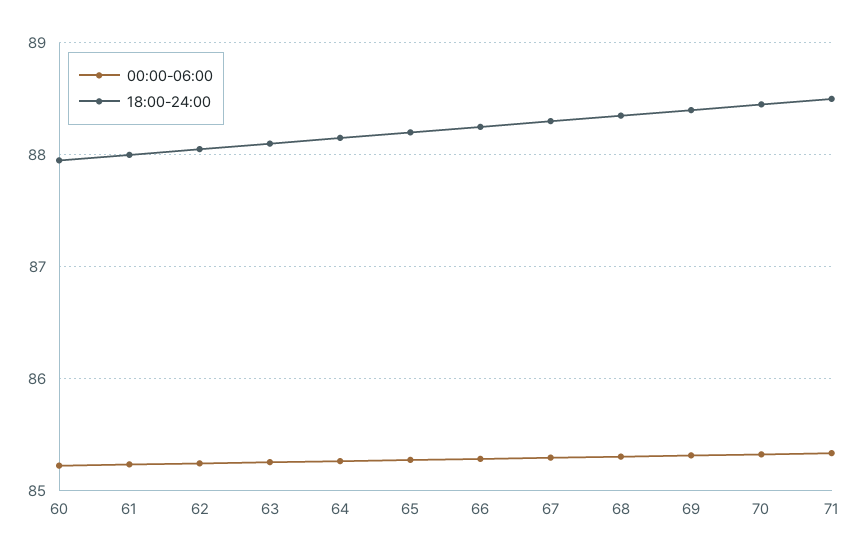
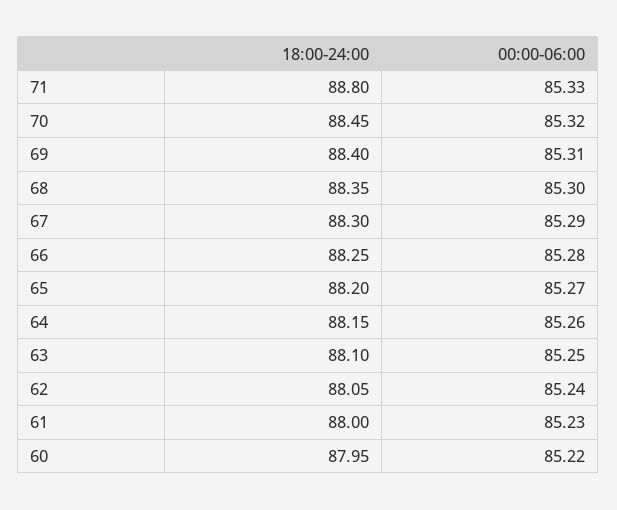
  {
    "00:00-06:00": {
      "60": 85.22,
      "61": 85.23,
      "62": 85.24,
      "63": 85.25,
      "64": 85.26,
      "65": 85.27,
      "66": 85.28,
      "67": 85.29,
      "68": 85.3,
      "69": 85.31,
      "70": 85.32,
      "71": 85.33
    },
    "18:00-24:00": {
      "60": 87.95,
      "61": 88,
      "62": 88.05,
      "63": 88.1,
      "64": 88.15,
      "65": 88.2,
      "66": 88.25,
      "67": 88.3,
      "68": 88.35,
      "69": 88.4,
      "70": 88.45,
-     "71": 88.5
+     "71": 88.8
    }
  }

